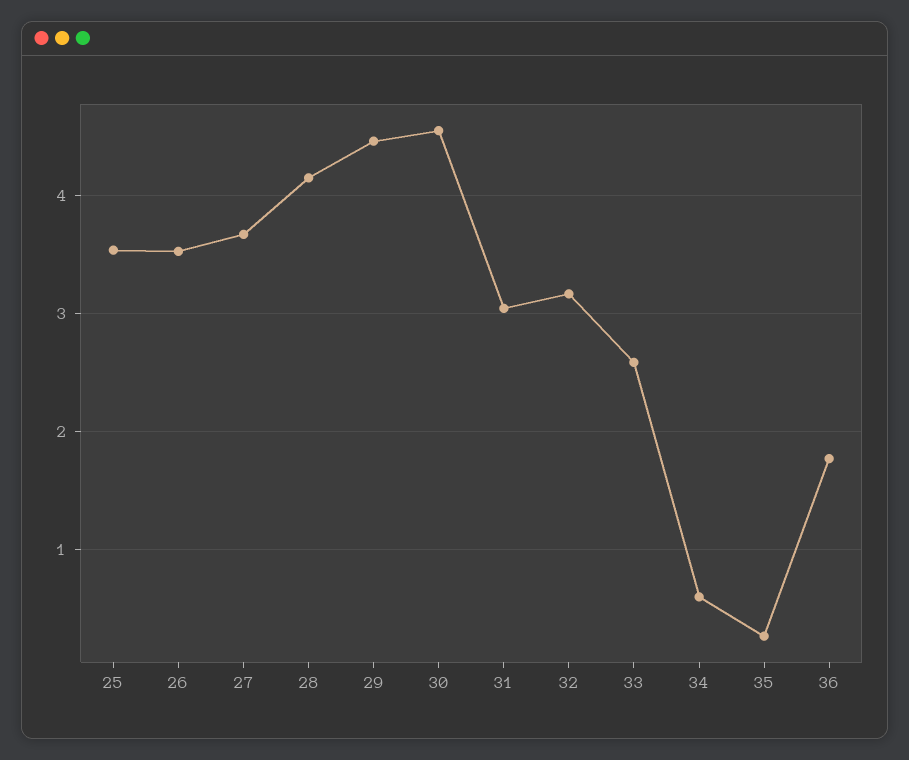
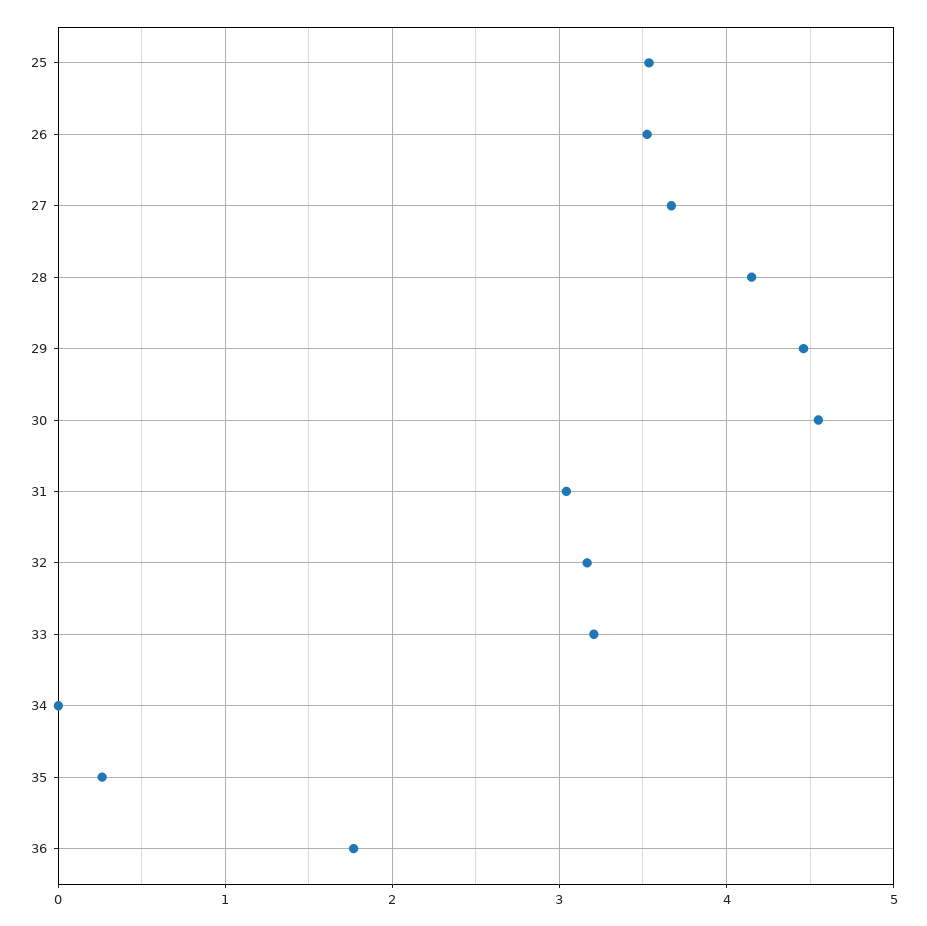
  {
    "25": 3.5,
    "26": 3.5,
    "27": 3.7,
    "28": 4.2,
    "29": 4.5,
    "30": 4.6,
    "31": 3,
    "32": 3.2,
-   "33": 2.6,
+   "33": 3.2,
-   "34": 0.6,
+   "34": 0,
    "35": 0.3,
    "36": 1.8
  }

